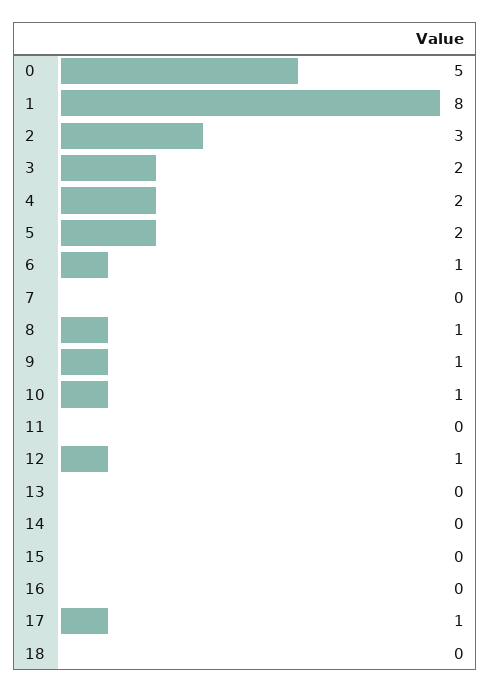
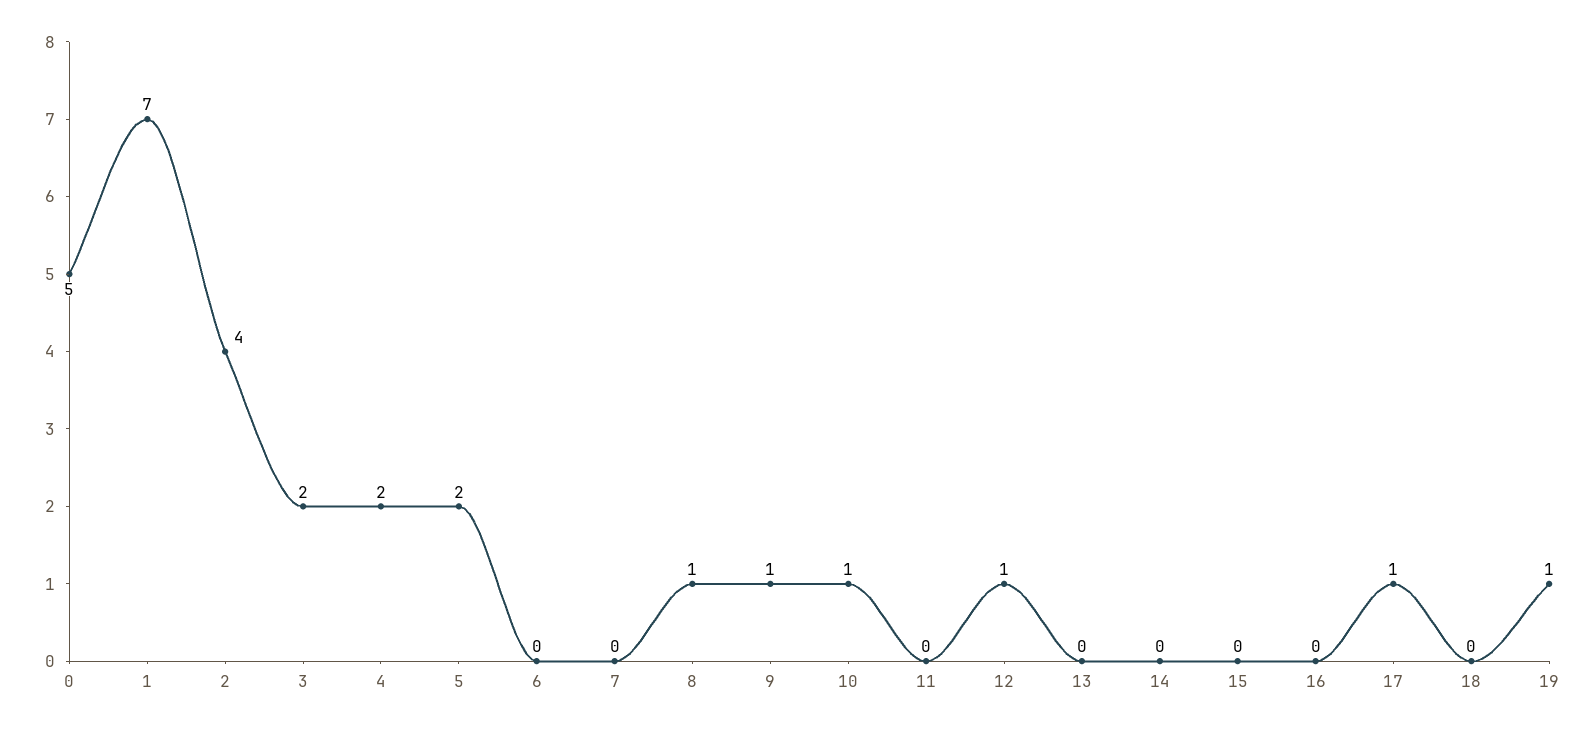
  {
    "0": 5,
-   "1": 8,
+   "1": 7,
-   "2": 3,
+   "2": 4,
    "3": 2,
    "4": 2,
    "5": 2,
-   "6": 1,
+   "6": 0,
    "7": 0,
    "8": 1,
    "9": 1,
    "10": 1,
    "11": 0,
    "12": 1,
    "13": 0,
    "14": 0,
    "15": 0,
    "16": 0,
    "17": 1,
-   "18": 0
+   "18": 0,
+   "19": 1
  }

